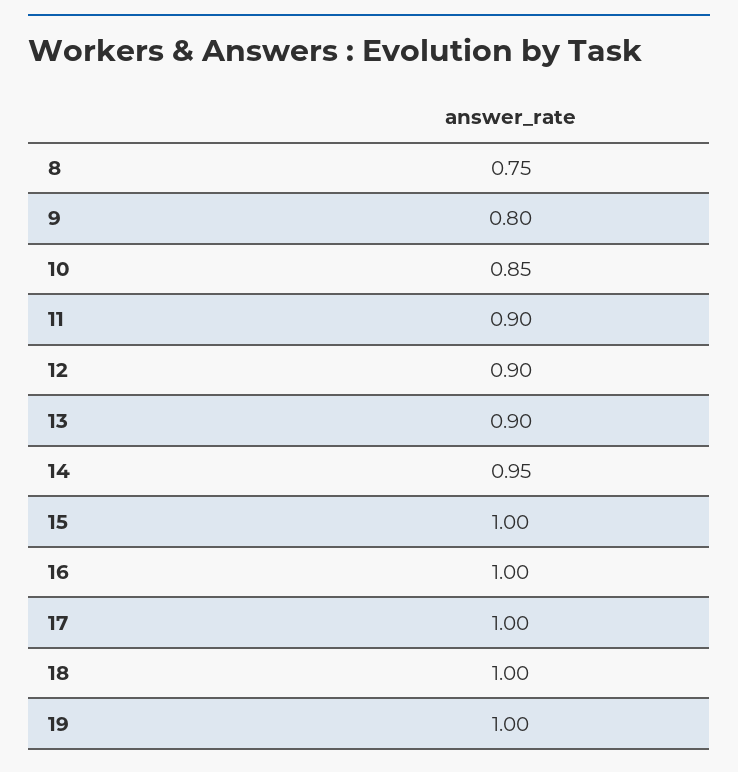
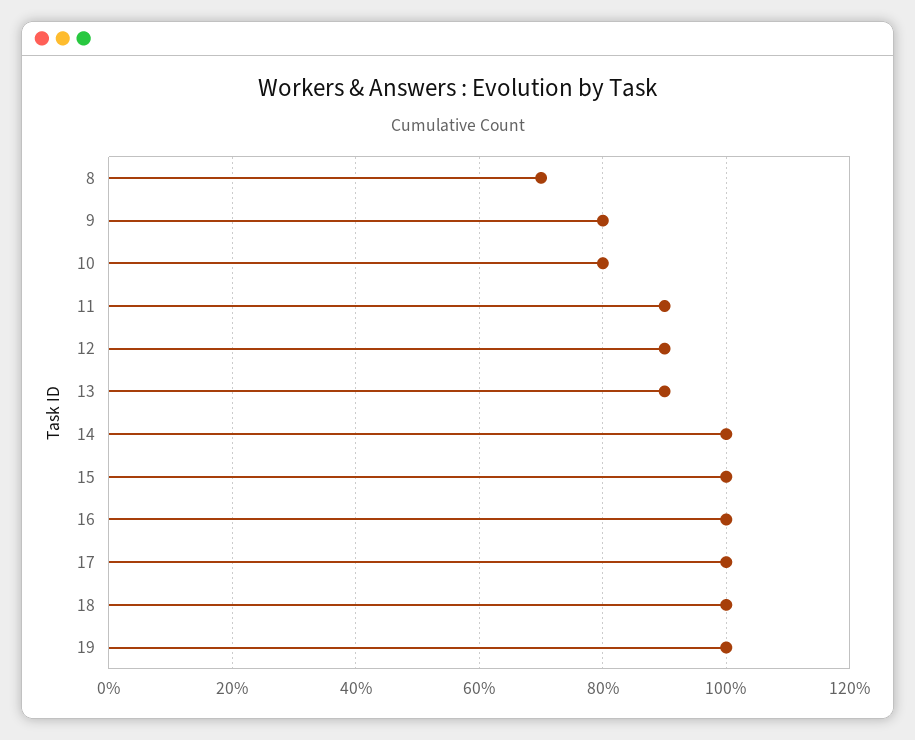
  {
-   "8": 0.75,
+   "8": 0.7,
    "9": 0.8,
-   "10": 0.85,
+   "10": 0.8,
    "11": 0.9,
    "12": 0.9,
    "13": 0.9,
-   "14": 0.95,
+   "14": 1,
    "15": 1,
    "16": 1,
    "17": 1,
    "18": 1,
    "19": 1
  }

